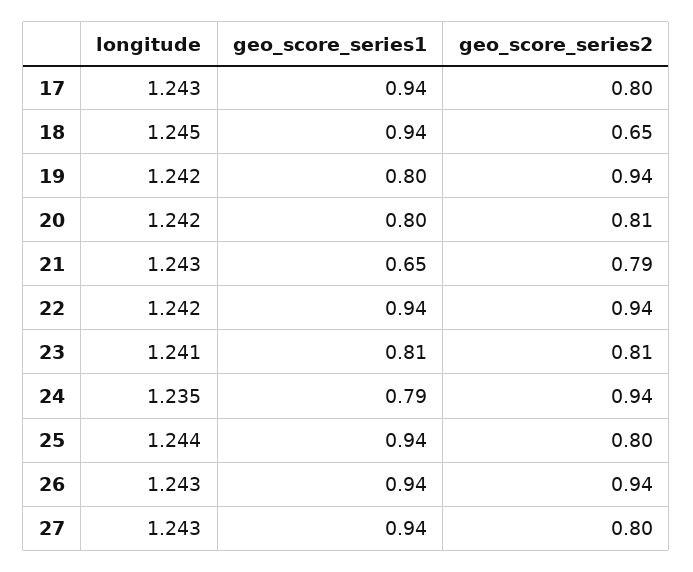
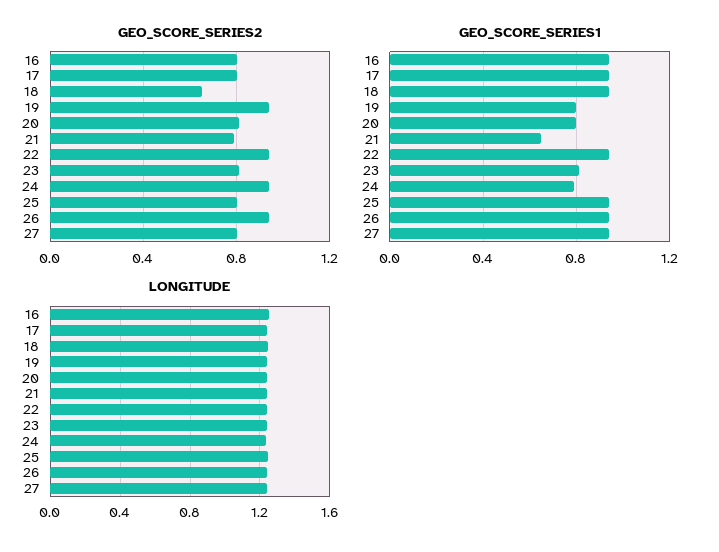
  {
    "longitude": {
      "17": 1.243,
      "18": 1.245,
      "19": 1.242,
      "20": 1.242,
      "21": 1.243,
      "22": 1.242,
      "23": 1.241,
      "24": 1.235,
      "25": 1.244,
      "26": 1.243,
-     "27": 1.243
+     "27": 1.243,
+     "16": 1.25
    },
    "geo_score_series1": {
      "17": 0.94,
      "18": 0.94,
      "19": 0.8,
      "20": 0.8,
      "21": 0.65,
      "22": 0.94,
      "23": 0.81,
      "24": 0.79,
      "25": 0.94,
      "26": 0.94,
-     "27": 0.94
+     "27": 0.94,
+     "16": 0.95
    },
    "geo_score_series2": {
      "17": 0.8,
      "18": 0.65,
      "19": 0.94,
      "20": 0.81,
      "21": 0.79,
      "22": 0.94,
      "23": 0.81,
      "24": 0.94,
      "25": 0.8,
      "26": 0.94,
-     "27": 0.8
+     "27": 0.8,
+     "16": 0.8
    }
  }

